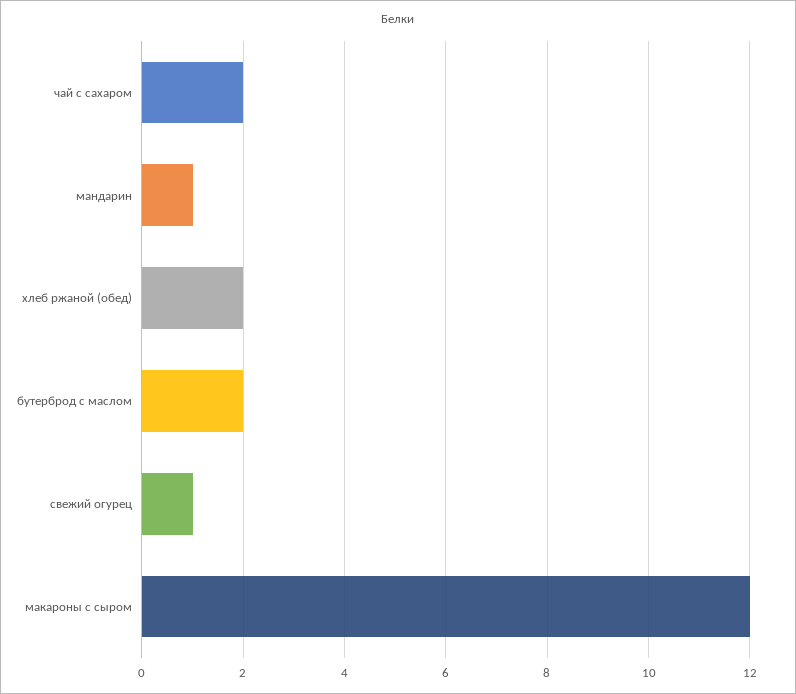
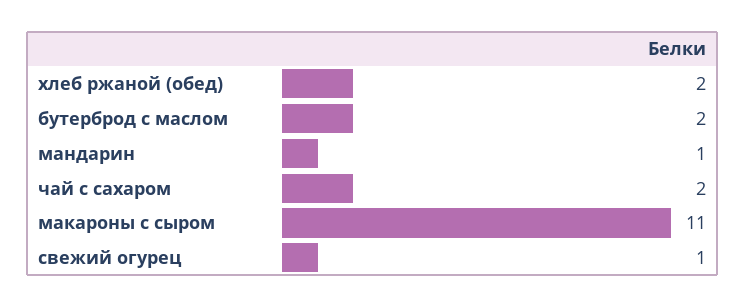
  {
    "чай с сахаром": 2,
    "мандарин": 1,
    "хлеб ржаной (обед)": 2,
    "бутерброд с маслом": 2,
    "свежий огурец": 1,
-   "макароны с сыром": 12
+   "макароны с сыром": 11
  }

